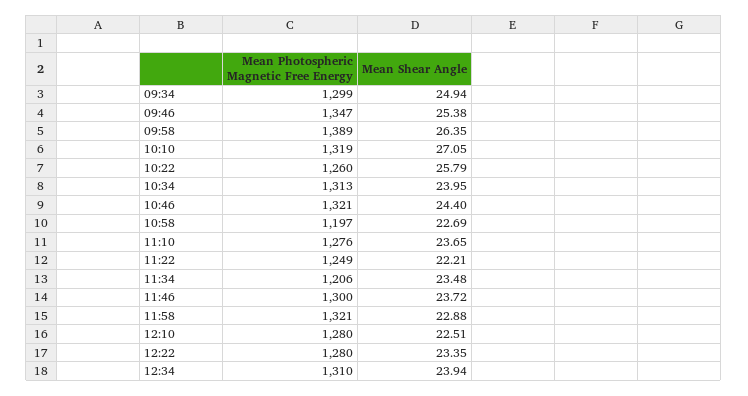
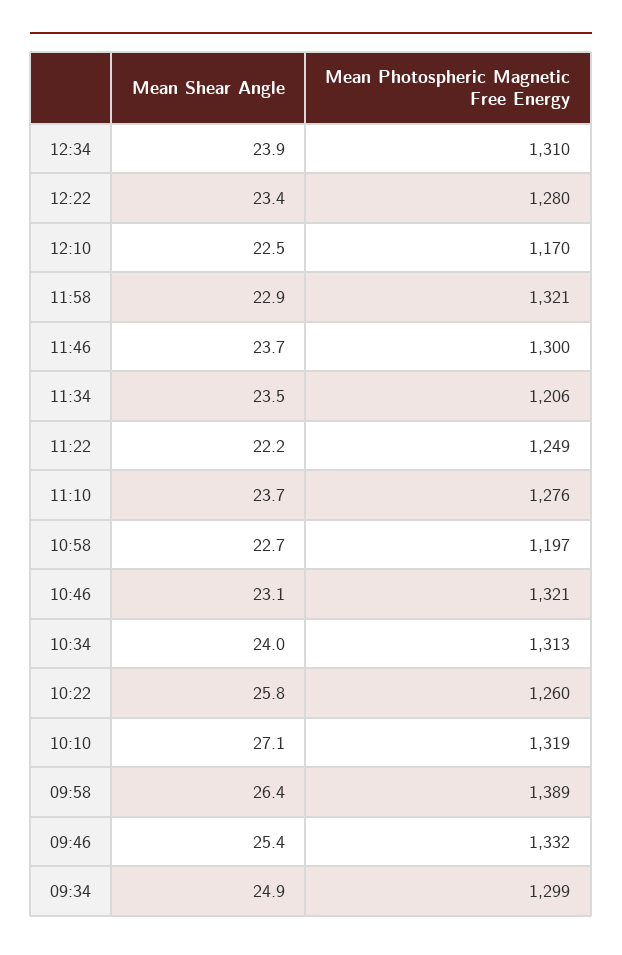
  {
    "Mean Photospheric Magnetic Free Energy": {
      "09:34": 1299,
-     "09:46": 1347,
+     "09:46": 1332,
      "09:58": 1389,
      "10:10": 1319,
      "10:22": 1260,
      "10:34": 1313,
      "10:46": 1321,
      "10:58": 1197,
      "11:10": 1276,
      "11:22": 1249,
      "11:34": 1206,
      "11:46": 1300,
      "11:58": 1321,
-     "12:10": 1280,
+     "12:10": 1170,
      "12:22": 1280,
      "12:34": 1310
    },
    "Mean Shear Angle": {
      "09:34": 24.94,
      "09:46": 25.38,
      "09:58": 26.35,
      "10:10": 27.05,
      "10:22": 25.79,
      "10:34": 23.95,
-     "10:46": 24.4,
+     "10:46": 23.1,
      "10:58": 22.69,
      "11:10": 23.65,
      "11:22": 22.21,
      "11:34": 23.48,
      "11:46": 23.72,
      "11:58": 22.88,
      "12:10": 22.51,
      "12:22": 23.35,
      "12:34": 23.94
    }
  }

